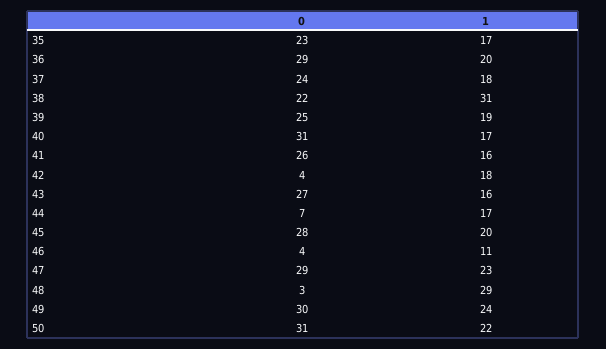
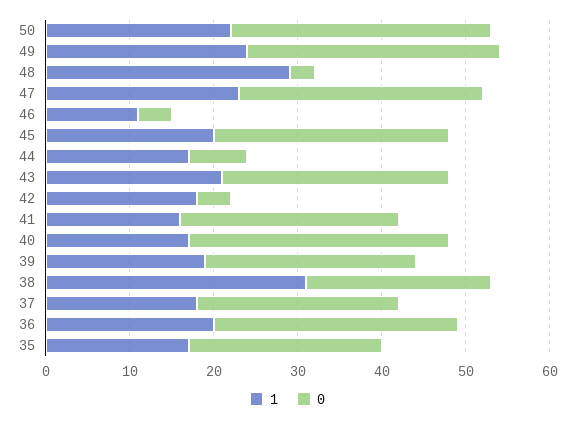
  {
    "0": {
      "35": 23,
      "36": 29,
      "37": 24,
      "38": 22,
      "39": 25,
      "40": 31,
      "41": 26,
      "42": 4,
      "43": 27,
      "44": 7,
      "45": 28,
      "46": 4,
      "47": 29,
      "48": 3,
      "49": 30,
      "50": 31
    },
    "1": {
      "35": 17,
      "36": 20,
      "37": 18,
      "38": 31,
      "39": 19,
      "40": 17,
      "41": 16,
      "42": 18,
-     "43": 16,
+     "43": 21,
      "44": 17,
      "45": 20,
      "46": 11,
      "47": 23,
      "48": 29,
      "49": 24,
      "50": 22
    }
  }

